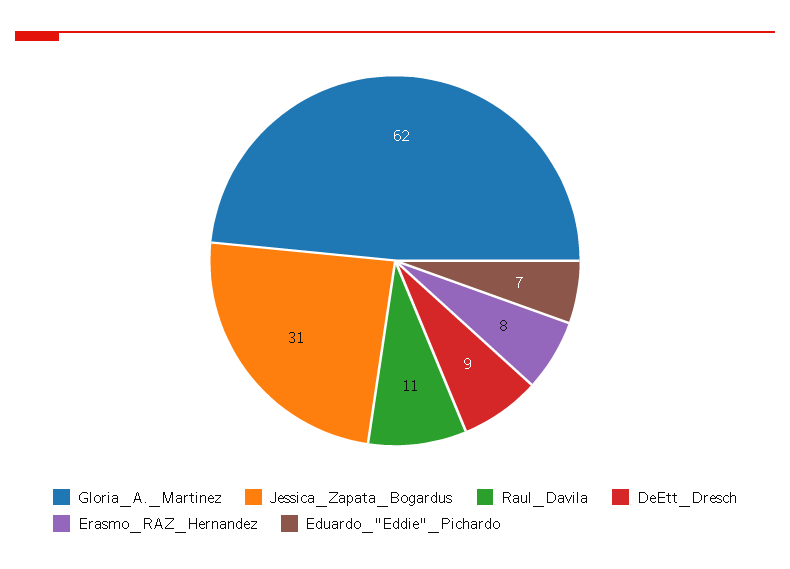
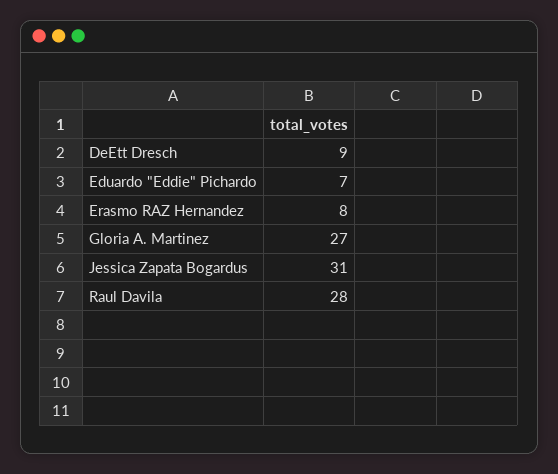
  {
-   "Gloria_A._Martinez": 62,
+   "Gloria_A._Martinez": 27,
    "Jessica_Zapata_Bogardus": 31,
-   "Raul_Davila": 11,
+   "Raul_Davila": 28,
    "DeEtt_Dresch": 9,
    "Erasmo_RAZ_Hernandez": 8,
    "Eduardo_\"Eddie\"_Pichardo": 7
  }

